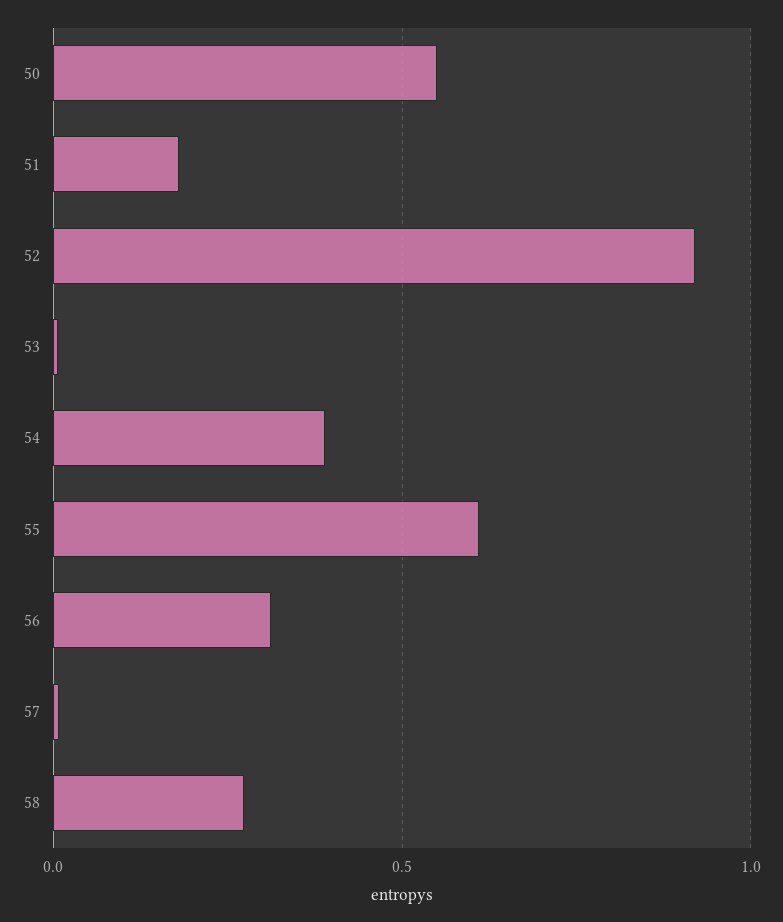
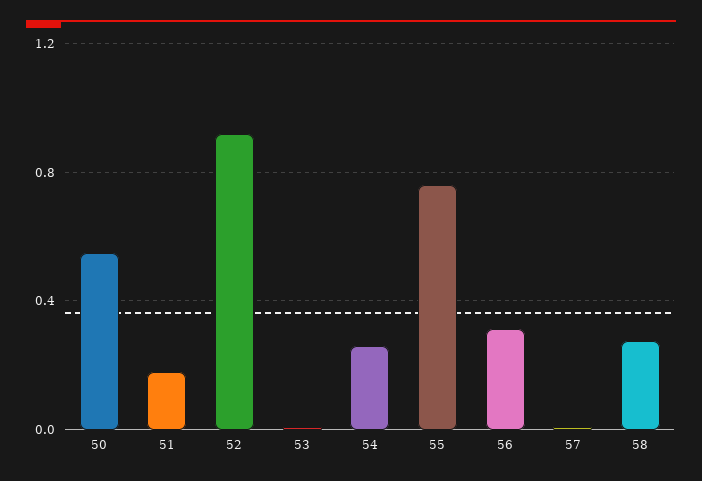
  {
    "50": 0.55,
    "51": 0.2,
    "52": 0.9,
    "53": 0,
-   "54": 0.4,
+   "54": 0.25,
-   "55": 0.6,
+   "55": 0.75,
    "56": 0.3,
    "57": 0,
    "58": 0.25
  }

